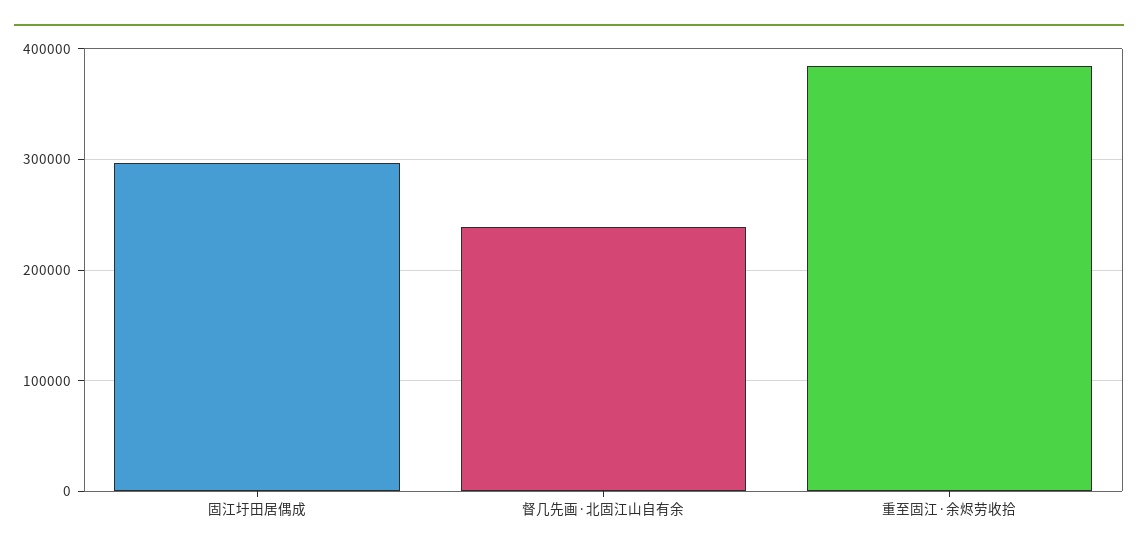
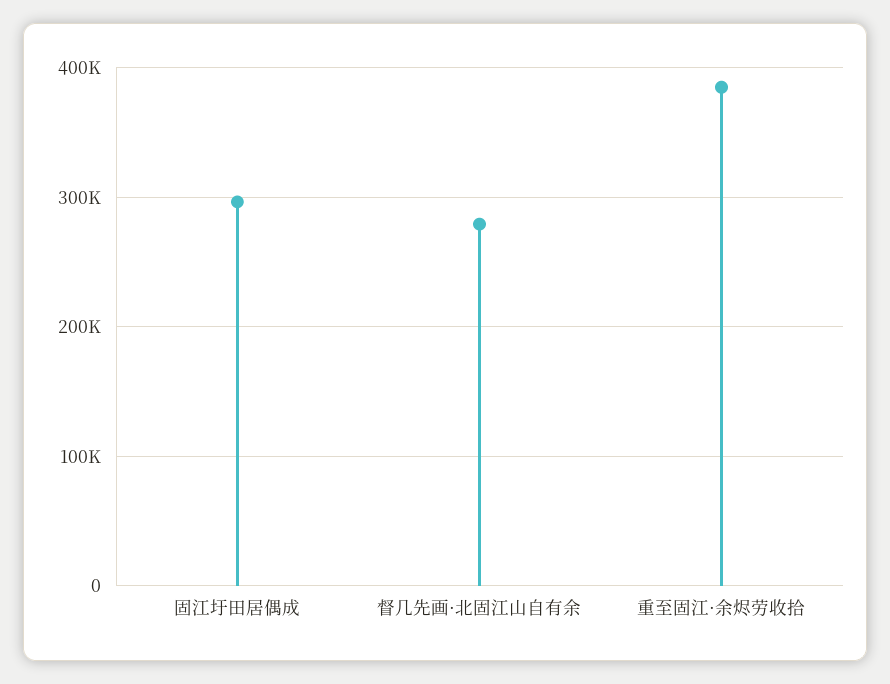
  {
    "固江圩田居偶成": 300000,
-   "督几先画·北固江山自有余": 240000,
+   "督几先画·北固江山自有余": 280000,
    "重至固江·余烬劳收拾": 380000
  }

